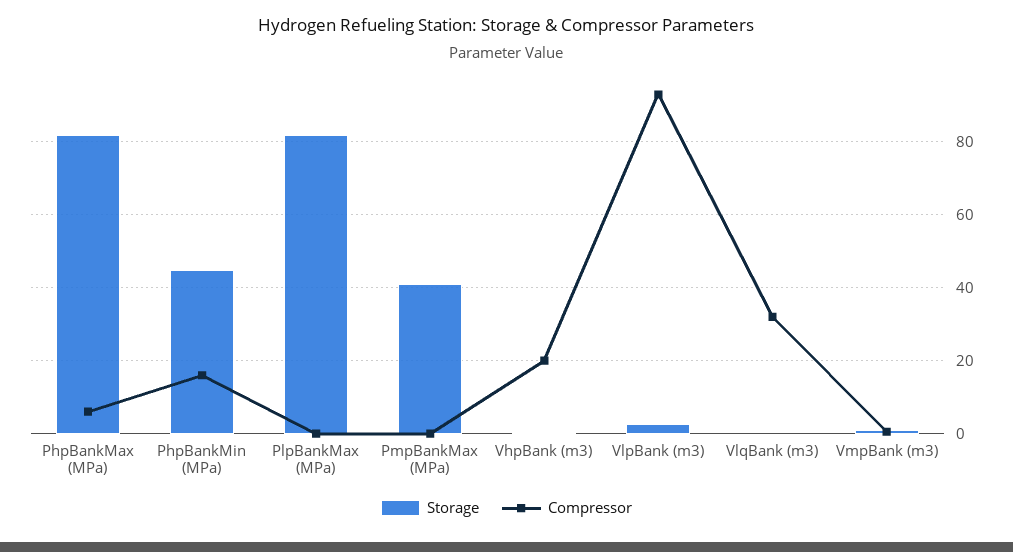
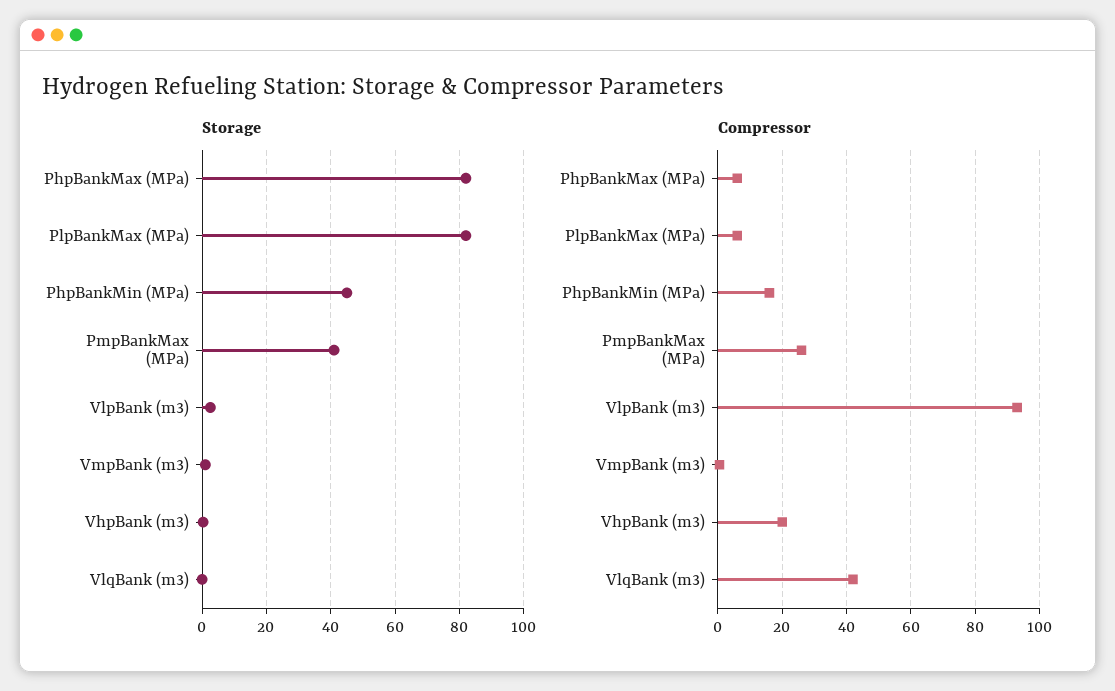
  {
    "Storage": {
      "PhpBankMax (MPa)": 82,
      "PhpBankMin (MPa)": 46,
      "PlpBankMax (MPa)": 82,
      "PmpBankMax (MPa)": 42,
      "VhpBank (m3)": 0,
      "VlpBank (m3)": 2,
      "VlqBank (m3)": 0,
      "VmpBank (m3)": 2
    },
    "Compressor": {
      "PhpBankMax (MPa)": 6,
      "PhpBankMin (MPa)": 16,
-     "PlpBankMax (MPa)": 0,
+     "PlpBankMax (MPa)": 6,
-     "PmpBankMax (MPa)": 0,
+     "PmpBankMax (MPa)": 26,
      "VhpBank (m3)": 20,
      "VlpBank (m3)": 94,
-     "VlqBank (m3)": 32,
+     "VlqBank (m3)": 42,
      "VmpBank (m3)": 0
    }
  }

